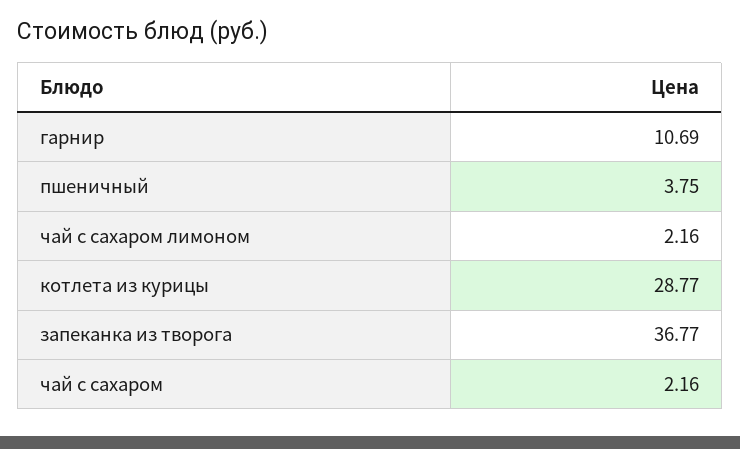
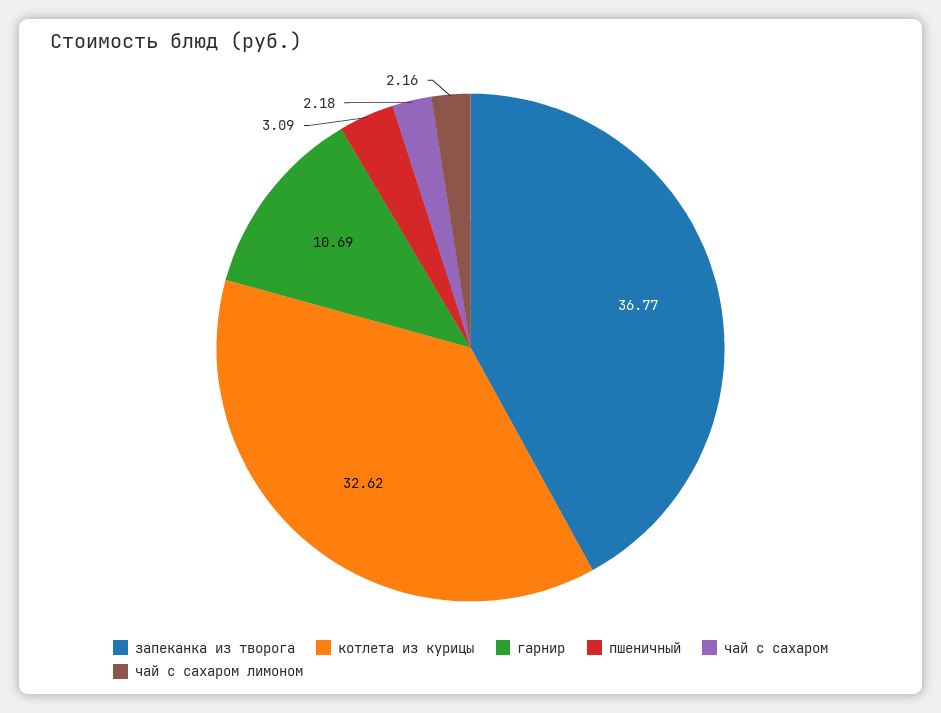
  {
    "гарнир": 10.69,
-   "пшеничный": 3.75,
+   "пшеничный": 3.09,
    "чай с сахаром лимоном": 2.16,
-   "котлета из курицы": 28.77,
+   "котлета из курицы": 32.62,
    "запеканка из творога": 36.77,
-   "чай с сахаром": 2.16
+   "чай с сахаром": 2.18
  }

